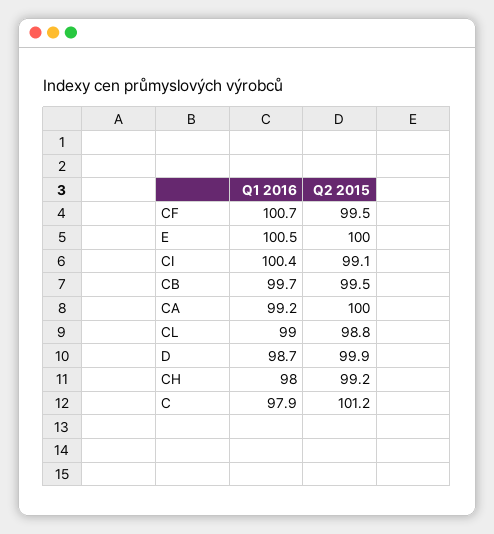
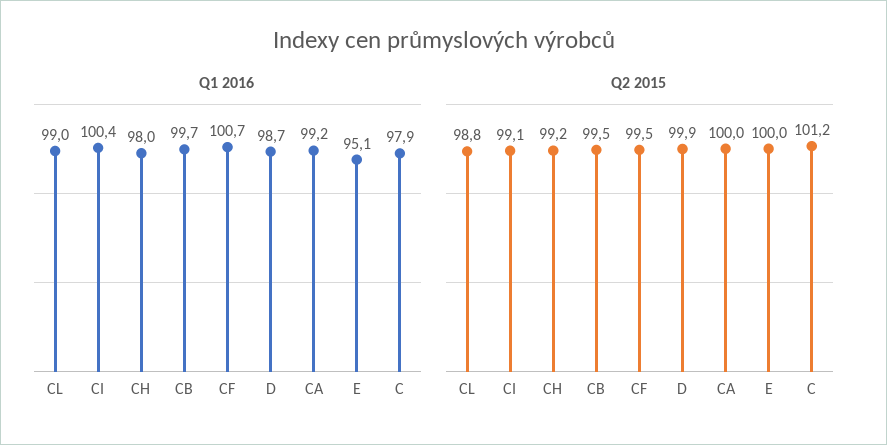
  {
    "Q1 2016": {
      "CF": 100.7,
-     "E": 100.5,
+     "E": 95.1,
      "CI": 100.4,
      "CB": 99.7,
      "CA": 99.2,
      "CL": 99,
      "D": 98.7,
      "CH": 98,
      "C": 97.9
    },
    "Q2 2015": {
      "CF": 99.5,
      "E": 100,
      "CI": 99.1,
      "CB": 99.5,
      "CA": 100,
      "CL": 98.8,
      "D": 99.9,
      "CH": 99.2,
      "C": 101.2
    }
  }

